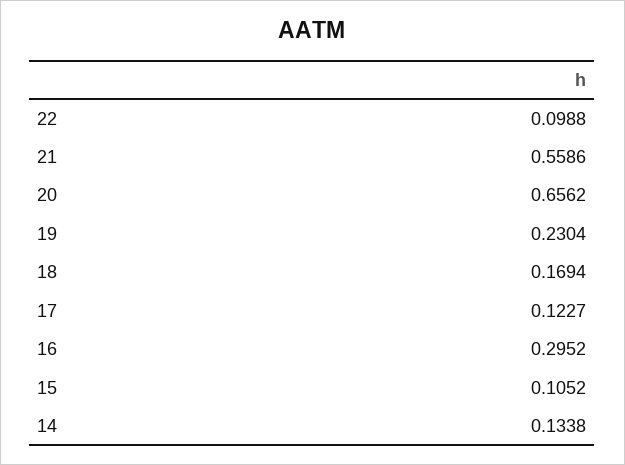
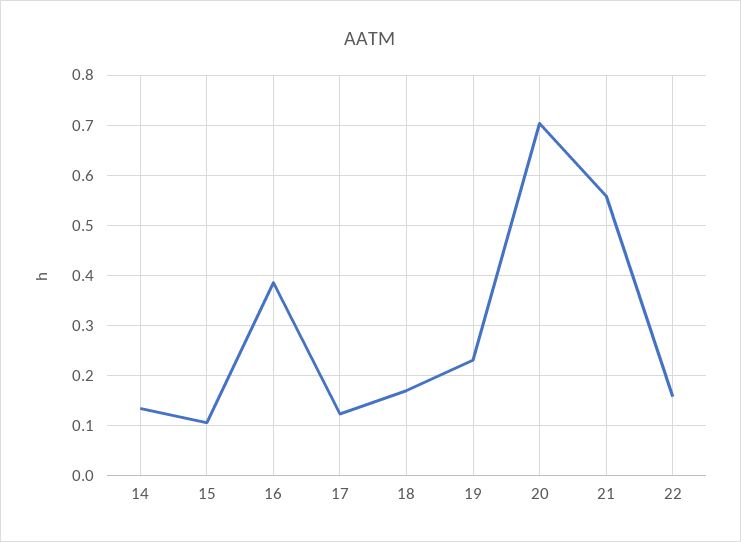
  {
-   "22": 0.0988,
+   "22": 0.16,
    "21": 0.5586,
-   "20": 0.6562,
+   "20": 0.7,
    "19": 0.2304,
    "18": 0.1694,
    "17": 0.1227,
-   "16": 0.2952,
+   "16": 0.38,
    "15": 0.1052,
    "14": 0.1338
  }

